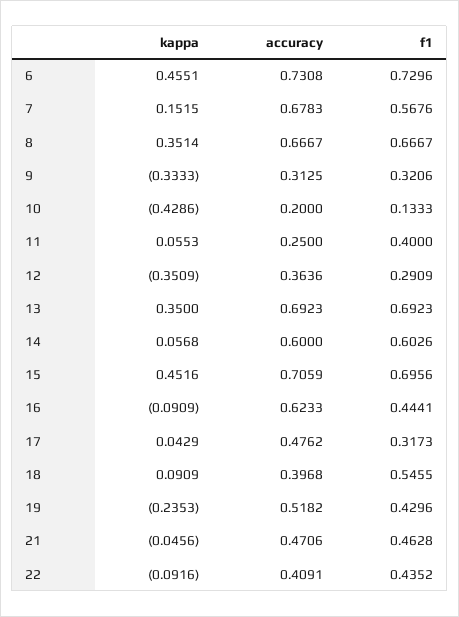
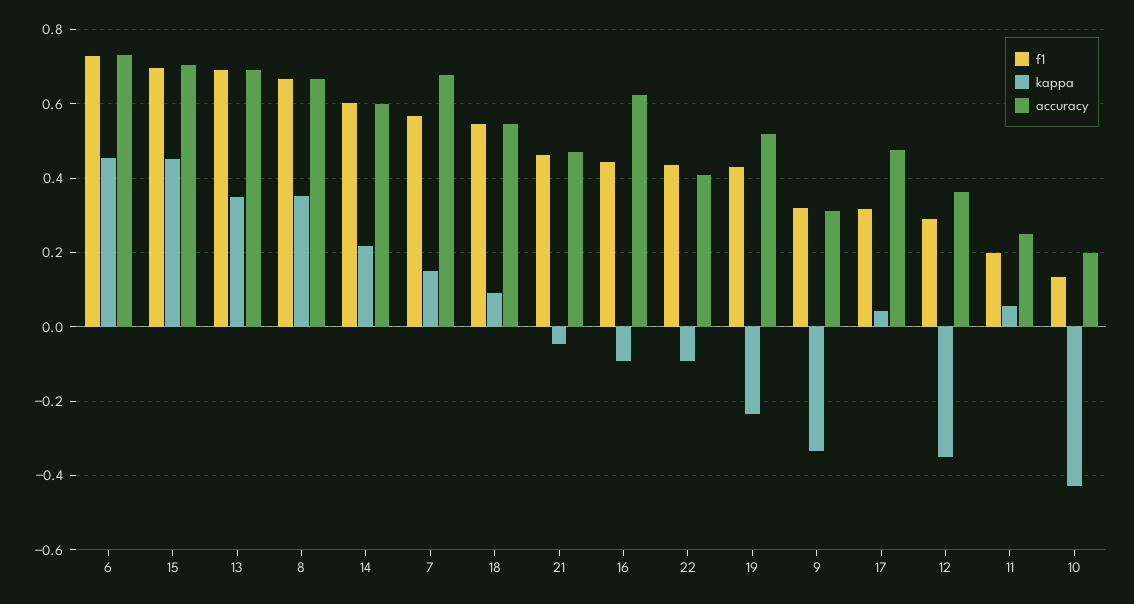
  {
    "kappa": {
      "6": 0.4551,
      "7": 0.1515,
      "8": 0.3514,
      "9": -0.3333,
      "10": -0.4286,
      "11": 0.0553,
      "12": -0.3509,
      "13": 0.35,
-     "14": 0.0568,
+     "14": 0.22,
      "15": 0.4516,
      "16": -0.0909,
      "17": 0.0429,
      "18": 0.0909,
      "19": -0.2353,
      "21": -0.0456,
      "22": -0.0916
    },
    "accuracy": {
      "6": 0.7308,
      "7": 0.6783,
      "8": 0.6667,
      "9": 0.3125,
      "10": 0.2,
      "11": 0.25,
      "12": 0.3636,
      "13": 0.6923,
      "14": 0.6,
      "15": 0.7059,
      "16": 0.6233,
      "17": 0.4762,
-     "18": 0.3968,
+     "18": 0.54,
      "19": 0.5182,
      "21": 0.4706,
      "22": 0.4091
    },
    "f1": {
      "6": 0.7296,
      "7": 0.5676,
      "8": 0.6667,
      "9": 0.3206,
      "10": 0.1333,
-     "11": 0.4,
+     "11": 0.2,
      "12": 0.2909,
      "13": 0.6923,
      "14": 0.6026,
      "15": 0.6956,
      "16": 0.4441,
      "17": 0.3173,
      "18": 0.5455,
      "19": 0.4296,
      "21": 0.4628,
      "22": 0.4352
    }
  }

